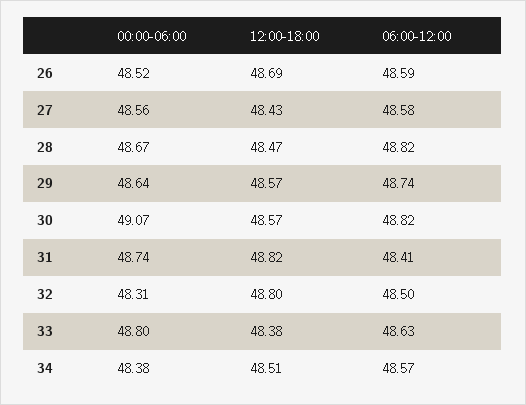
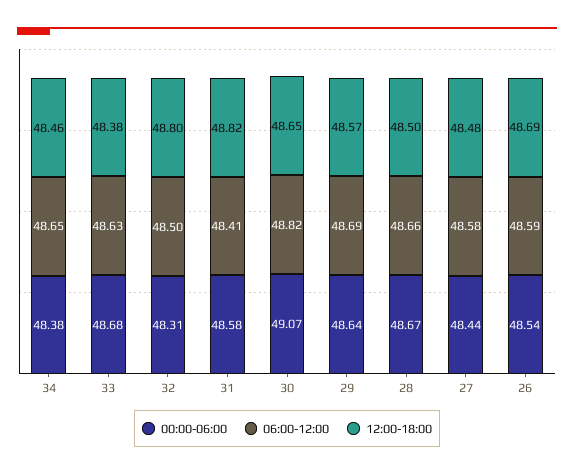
  {
    "00:00-06:00": {
-     "26": 48.52,
+     "26": 48.54,
-     "27": 48.56,
+     "27": 48.44,
      "28": 48.67,
      "29": 48.64,
      "30": 49.07,
-     "31": 48.74,
+     "31": 48.58,
      "32": 48.31,
-     "33": 48.8,
+     "33": 48.68,
      "34": 48.38
    },
    "12:00-18:00": {
      "26": 48.69,
-     "27": 48.43,
+     "27": 48.48,
-     "28": 48.47,
+     "28": 48.5,
      "29": 48.57,
-     "30": 48.57,
+     "30": 48.65,
      "31": 48.82,
      "32": 48.8,
      "33": 48.38,
-     "34": 48.51
+     "34": 48.46
    },
    "06:00-12:00": {
      "26": 48.59,
      "27": 48.58,
-     "28": 48.82,
+     "28": 48.66,
-     "29": 48.74,
+     "29": 48.69,
      "30": 48.82,
      "31": 48.41,
      "32": 48.5,
      "33": 48.63,
-     "34": 48.57
+     "34": 48.65
    }
  }

